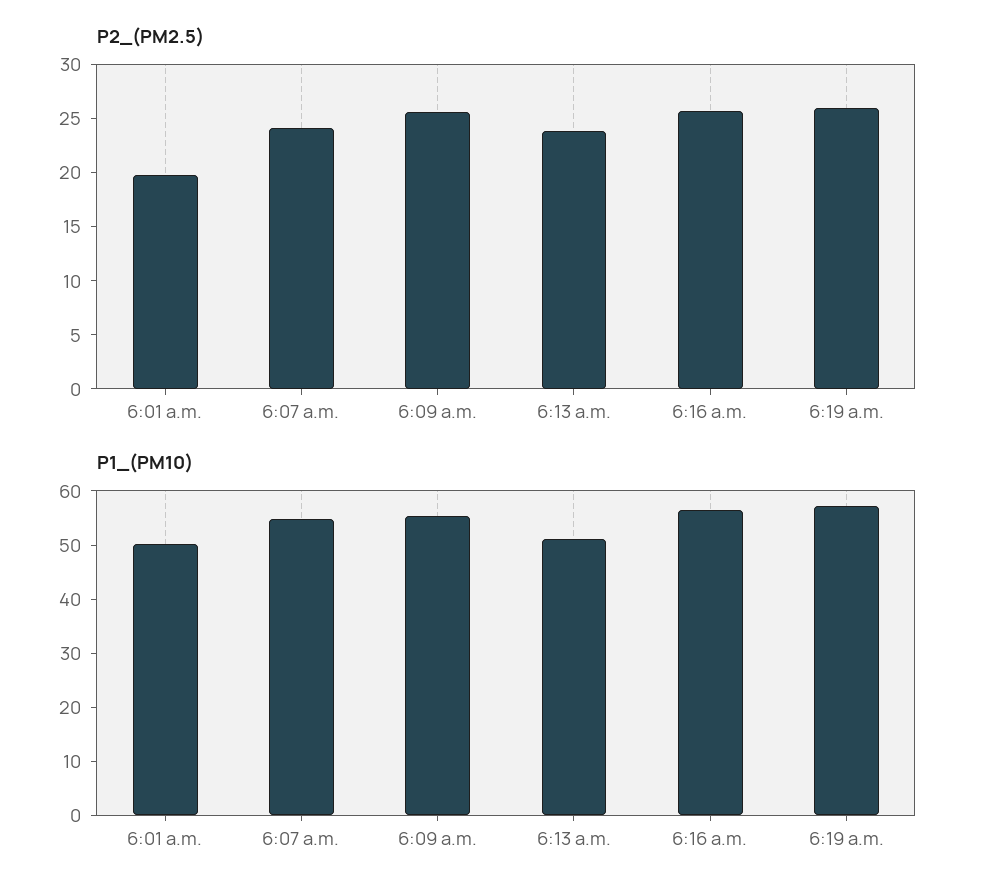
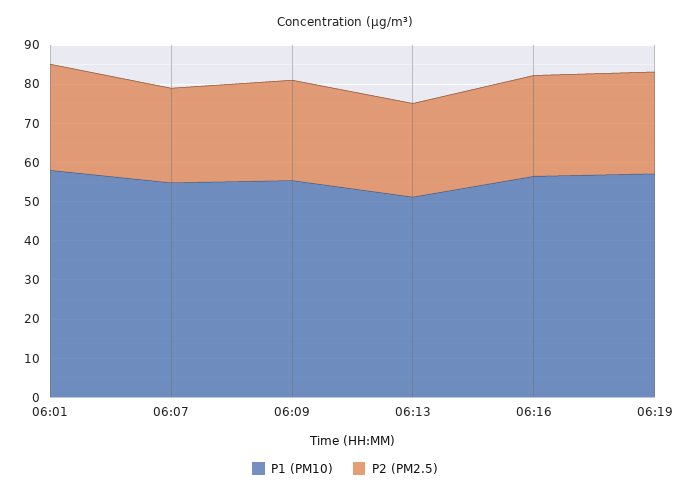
  {
    "P2_(PM2.5)": {
-     "6:01 a.m.": 20,
+     "6:01 a.m.": 27.5,
      "6:07 a.m.": 24,
      "6:09 a.m.": 26,
      "6:13 a.m.": 24,
      "6:16 a.m.": 26,
      "6:19 a.m.": 26
    },
    "P1_(PM10)": {
-     "6:01 a.m.": 50,
+     "6:01 a.m.": 57.5,
      "6:07 a.m.": 54,
      "6:09 a.m.": 56,
      "6:13 a.m.": 52,
      "6:16 a.m.": 56,
      "6:19 a.m.": 58
    }
  }

